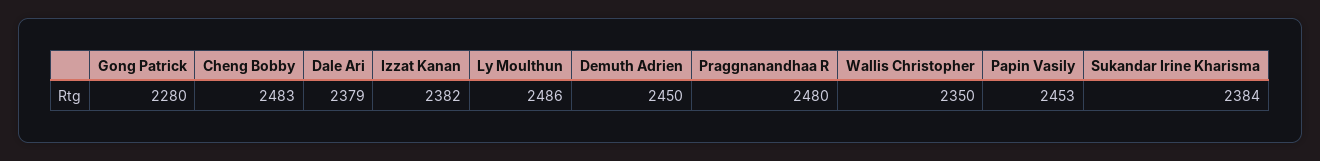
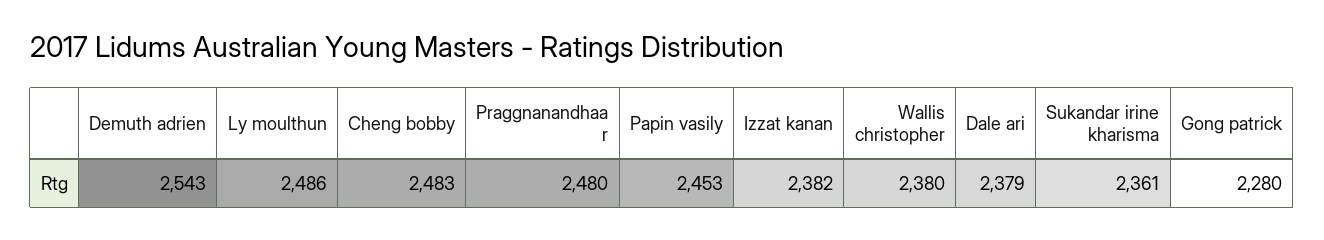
  {
    "Gong Patrick": 2280,
    "Cheng Bobby": 2483,
    "Dale Ari": 2379,
    "Izzat Kanan": 2382,
    "Ly Moulthun": 2486,
-   "Demuth Adrien": 2450,
+   "Demuth Adrien": 2543,
    "Praggnanandhaa R": 2480,
-   "Wallis Christopher": 2350,
+   "Wallis Christopher": 2380,
    "Papin Vasily": 2453,
-   "Sukandar Irine Kharisma": 2384
+   "Sukandar Irine Kharisma": 2361
  }

